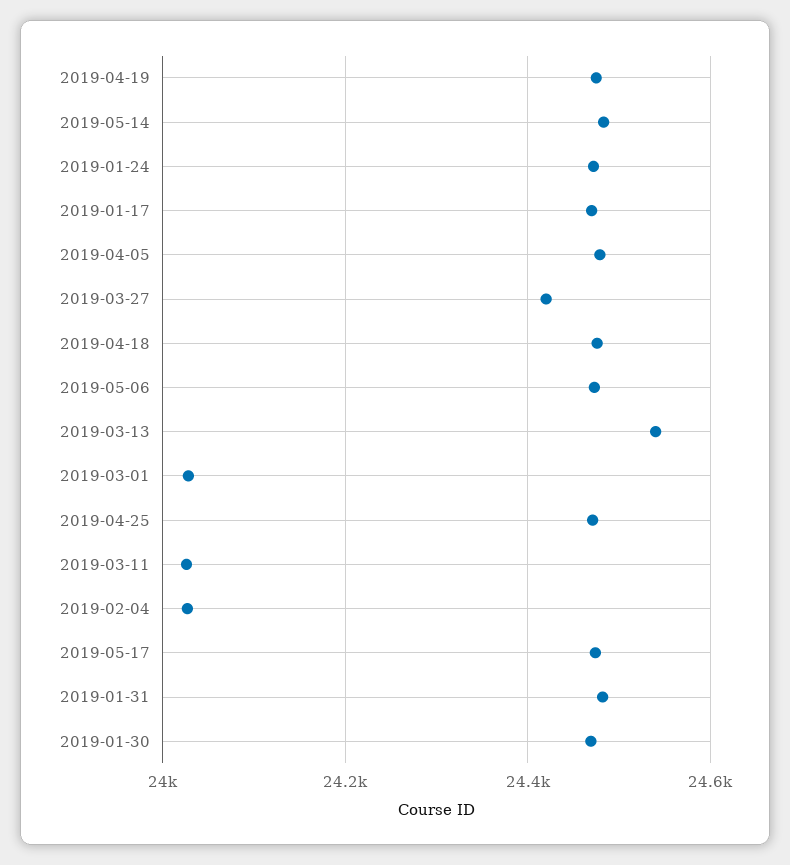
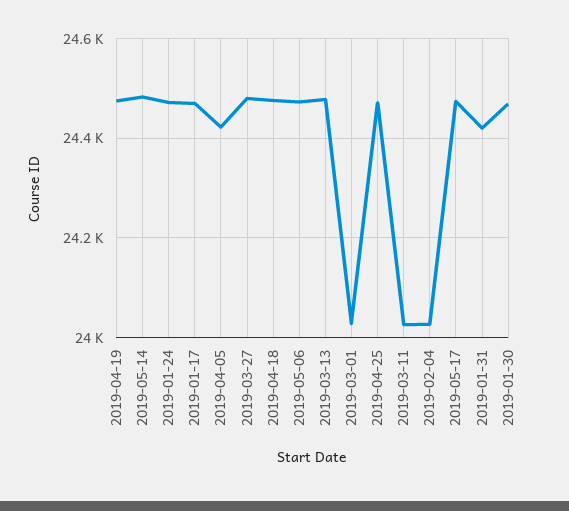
  {
    "2019-04-19": 24480,
    "2019-05-14": 24480,
    "2019-01-24": 24480,
    "2019-01-17": 24480,
-   "2019-04-05": 24480,
+   "2019-04-05": 24420,
-   "2019-03-27": 24420,
+   "2019-03-27": 24480,
    "2019-04-18": 24480,
    "2019-05-06": 24480,
-   "2019-03-13": 24540,
+   "2019-03-13": 24480,
    "2019-03-01": 24020,
    "2019-04-25": 24480,
    "2019-03-11": 24020,
    "2019-02-04": 24020,
    "2019-05-17": 24480,
-   "2019-01-31": 24480,
+   "2019-01-31": 24420,
    "2019-01-30": 24460
  }

